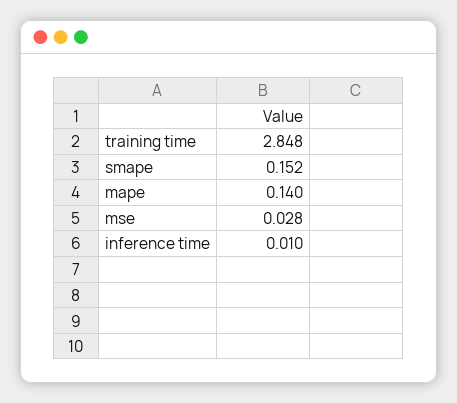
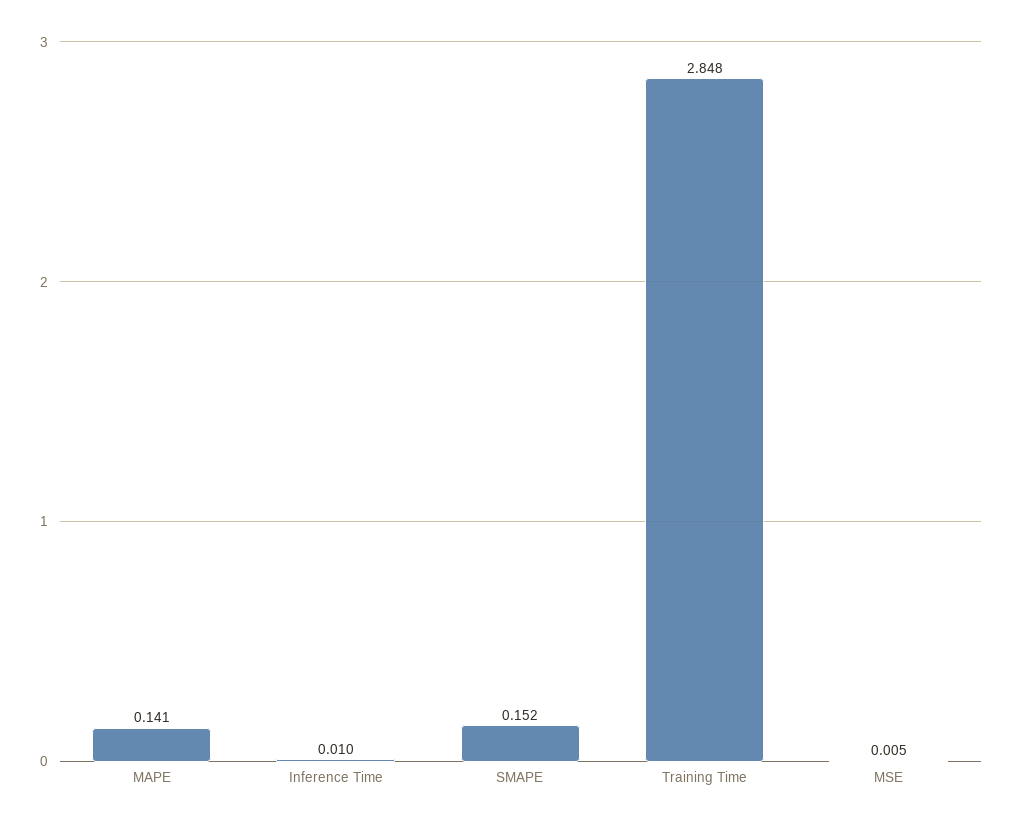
  {
    "training time": 2.848,
    "smape": 0.152,
-   "mape": 0.14,
+   "mape": 0.141,
-   "mse": 0.028,
+   "mse": 0.005,
    "inference time": 0.01
  }

